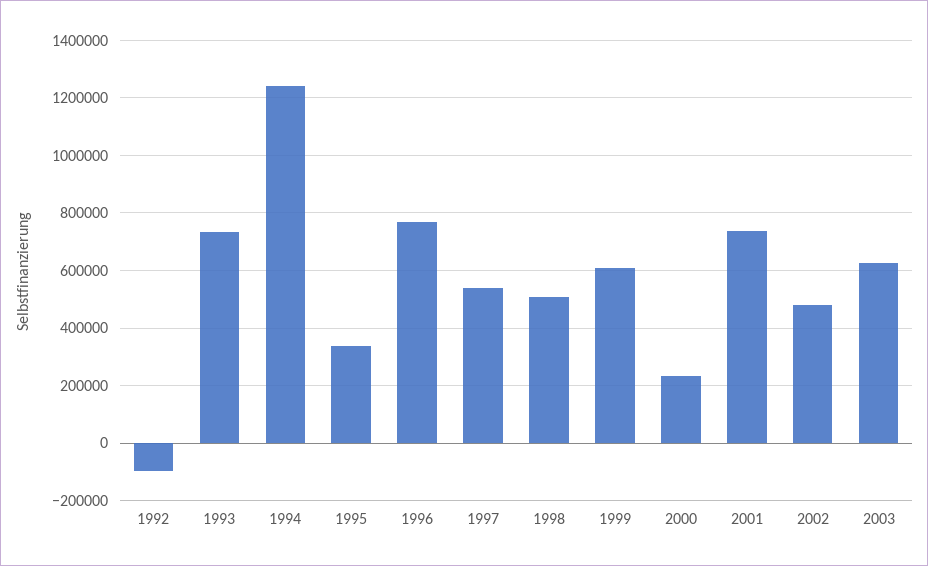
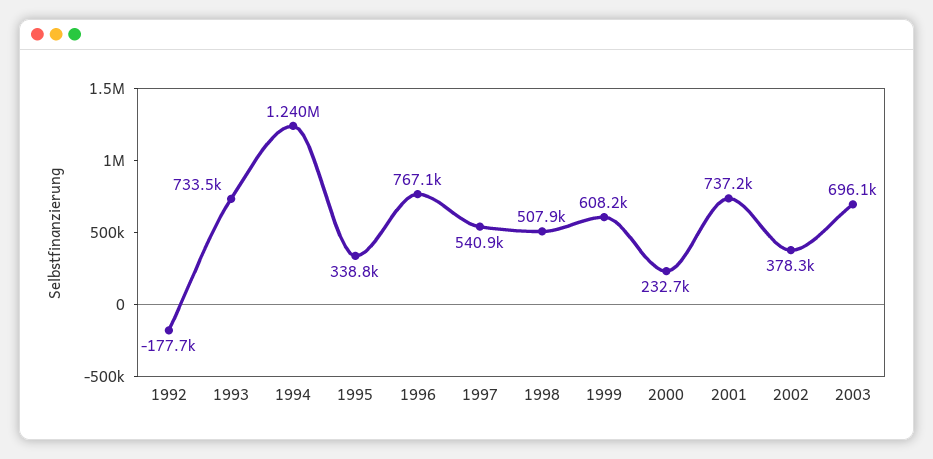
  {
-   "1992": -100000,
+   "1992": -177700,
    "1993": 733500,
    "1994": 1240000,
    "1995": 338800,
    "1996": 767100,
    "1997": 540900,
    "1998": 507900,
    "1999": 608200,
    "2000": 232700,
    "2001": 737200,
-   "2002": 475000,
+   "2002": 378300,
-   "2003": 625000
+   "2003": 696100
  }

